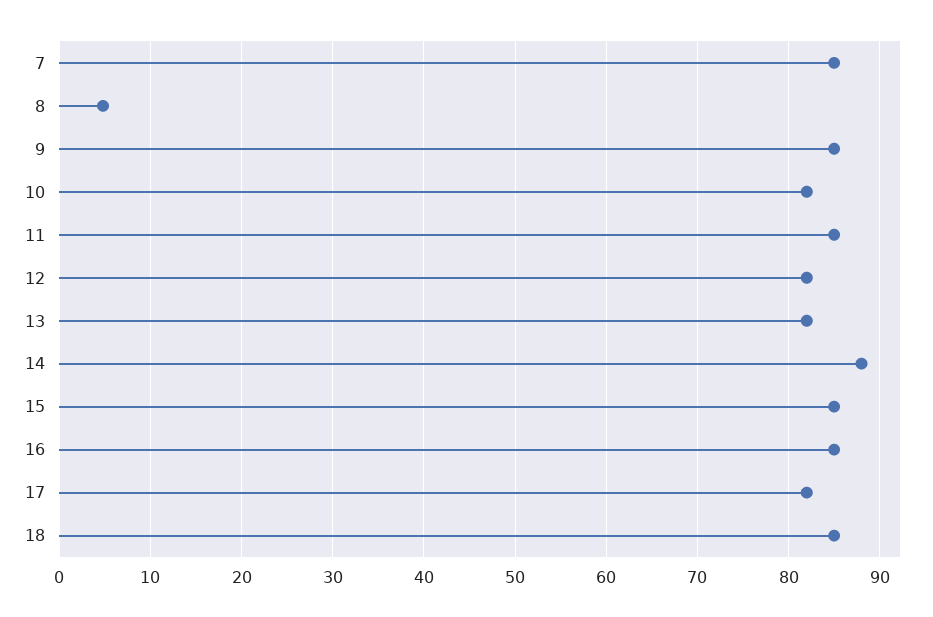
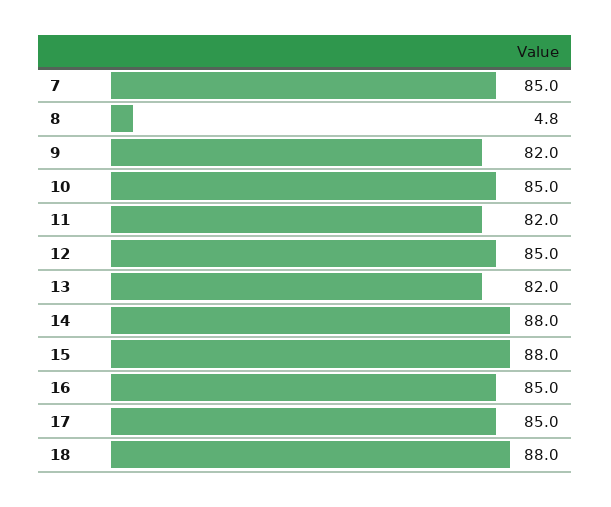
  {
    "7": 85,
    "8": 4.8,
-   "9": 85,
+   "9": 82,
-   "10": 82,
+   "10": 85,
-   "11": 85,
+   "11": 82,
-   "12": 82,
+   "12": 85,
    "13": 82,
    "14": 88,
-   "15": 85,
+   "15": 88,
    "16": 85,
-   "17": 82,
+   "17": 85,
-   "18": 85
+   "18": 88
  }

